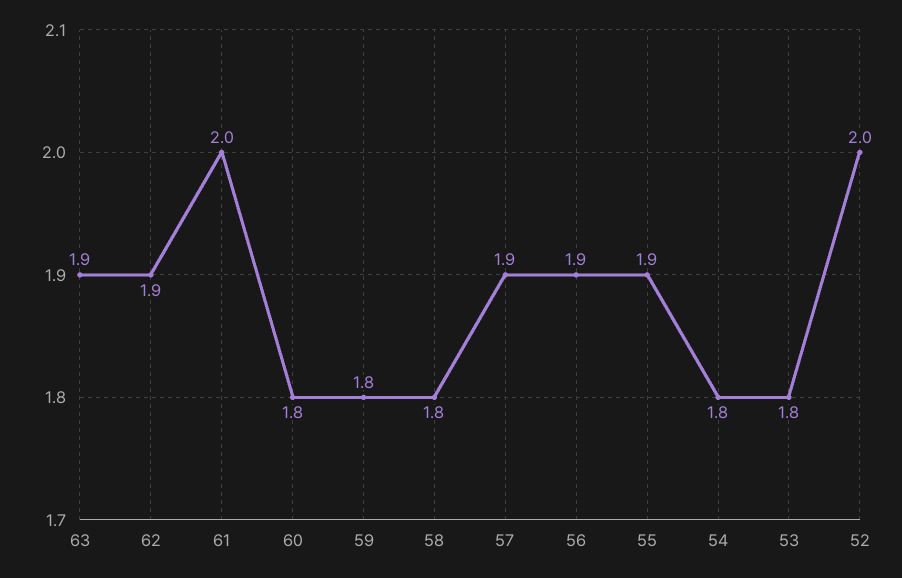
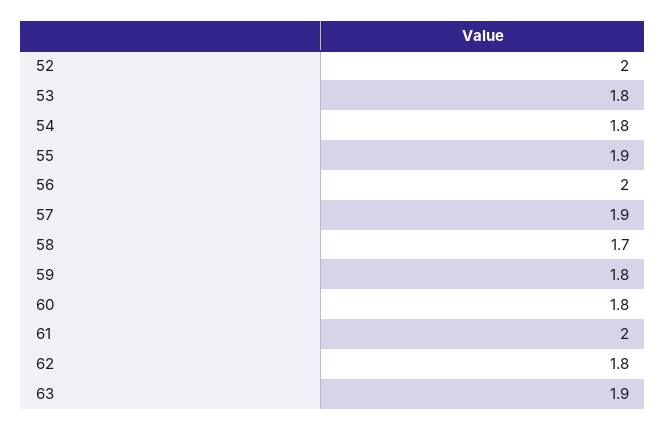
  {
    "63": 1.9,
-   "62": 1.9,
+   "62": 1.8,
    "61": 2,
    "60": 1.8,
    "59": 1.8,
-   "58": 1.8,
+   "58": 1.7,
    "57": 1.9,
-   "56": 1.9,
+   "56": 2,
    "55": 1.9,
    "54": 1.8,
    "53": 1.8,
    "52": 2
  }

